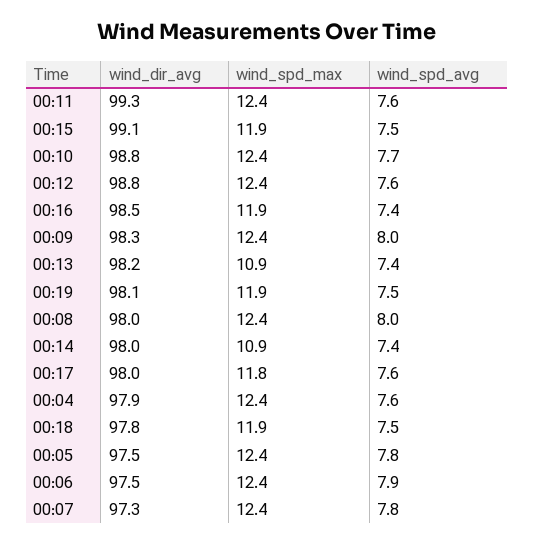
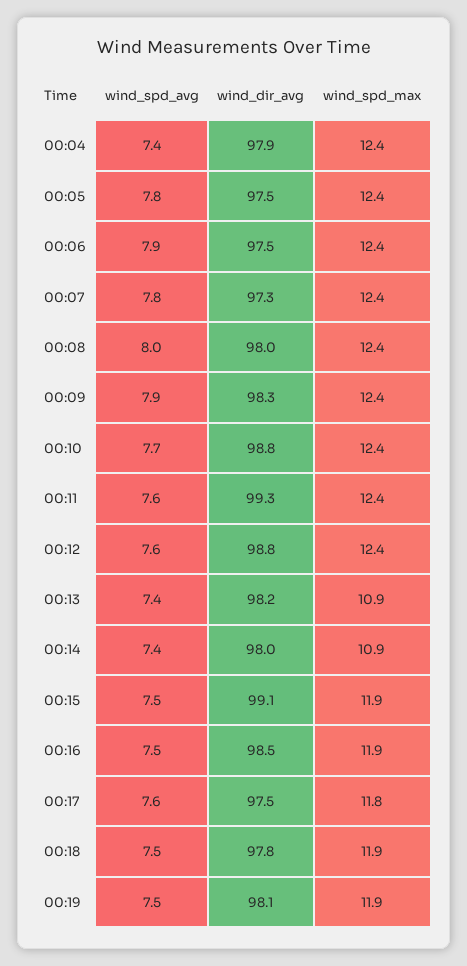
  {
    "wind_dir_avg": {
      "00:11": 99.3,
      "00:15": 99.1,
      "00:10": 98.8,
      "00:12": 98.8,
      "00:16": 98.5,
      "00:09": 98.3,
      "00:13": 98.2,
      "00:19": 98.1,
      "00:08": 98,
      "00:14": 98,
-     "00:17": 98,
+     "00:17": 97.5,
      "00:04": 97.9,
      "00:18": 97.8,
      "00:05": 97.5,
      "00:06": 97.5,
      "00:07": 97.3
    },
    "wind_spd_max": {
      "00:11": 12.4,
      "00:15": 11.9,
      "00:10": 12.4,
      "00:12": 12.4,
      "00:16": 11.9,
      "00:09": 12.4,
      "00:13": 10.9,
      "00:19": 11.9,
      "00:08": 12.4,
      "00:14": 10.9,
      "00:17": 11.8,
      "00:04": 12.4,
      "00:18": 11.9,
      "00:05": 12.4,
      "00:06": 12.4,
      "00:07": 12.4
    },
    "wind_spd_avg": {
      "00:11": 7.6,
      "00:15": 7.5,
      "00:10": 7.7,
      "00:12": 7.6,
-     "00:16": 7.4,
+     "00:16": 7.5,
-     "00:09": 8,
+     "00:09": 7.9,
      "00:13": 7.4,
      "00:19": 7.5,
      "00:08": 8,
      "00:14": 7.4,
      "00:17": 7.6,
-     "00:04": 7.6,
+     "00:04": 7.4,
      "00:18": 7.5,
      "00:05": 7.8,
      "00:06": 7.9,
      "00:07": 7.8
    }
  }

